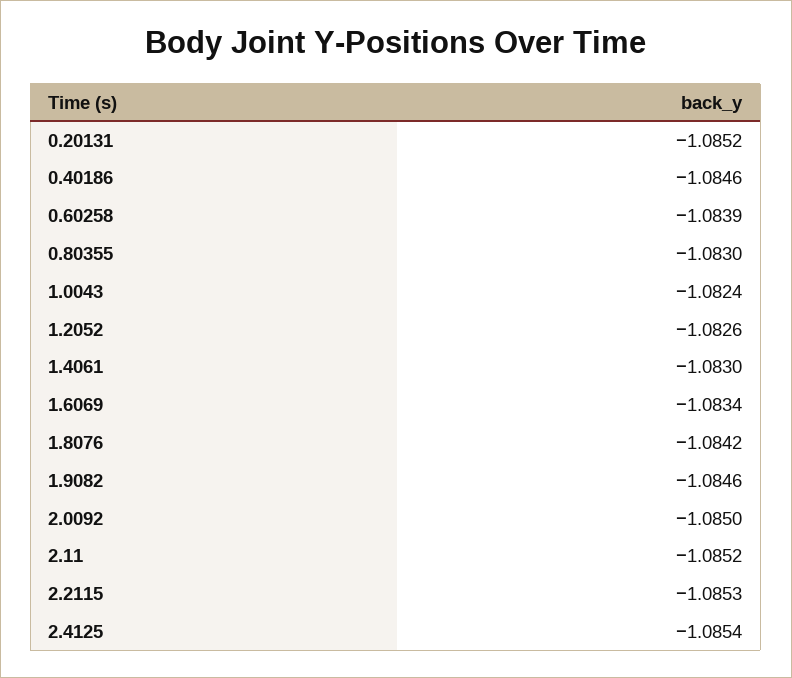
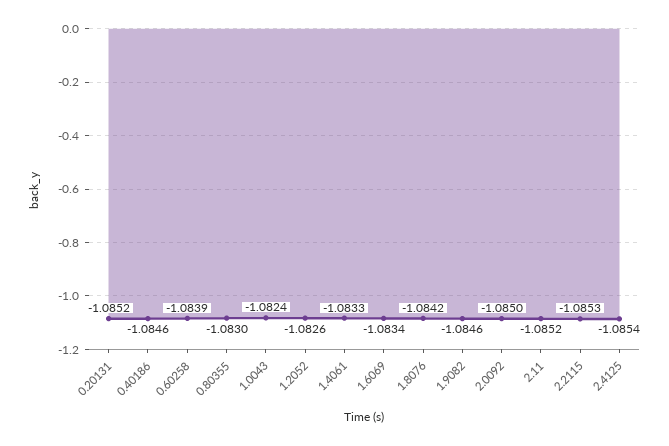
  {
    "0.20131": -1.0852,
    "0.40186": -1.0846,
    "0.60258": -1.0839,
    "0.80355": -1.083,
    "1.0043": -1.0824,
    "1.2052": -1.0826,
-   "1.4061": -1.083,
+   "1.4061": -1.0833,
    "1.6069": -1.0834,
    "1.8076": -1.0842,
    "1.9082": -1.0846,
    "2.0092": -1.085,
    "2.11": -1.0852,
    "2.2115": -1.0853,
    "2.4125": -1.0854
  }

